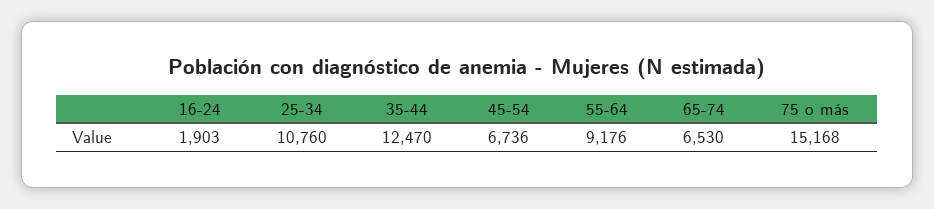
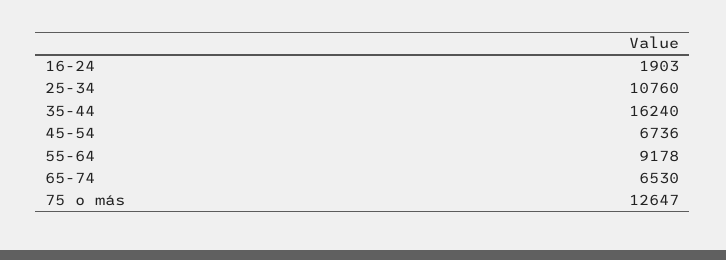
  {
    "16-24": 1903,
    "25-34": 10760,
-   "35-44": 12470,
+   "35-44": 16240,
    "45-54": 6736,
-   "55-64": 9176,
+   "55-64": 9178,
    "65-74": 6530,
-   "75 o más": 15168
+   "75 o más": 12647
  }

